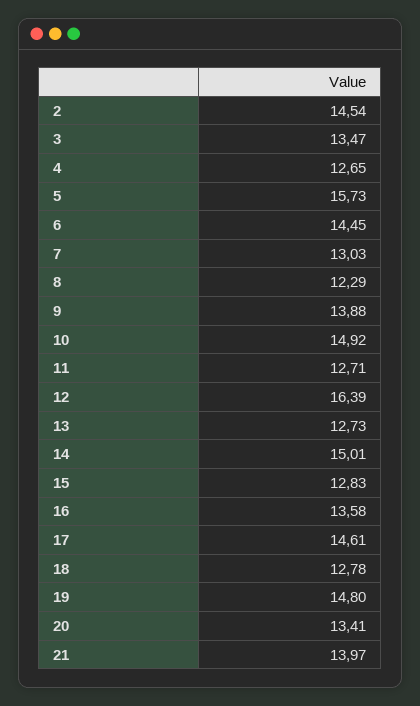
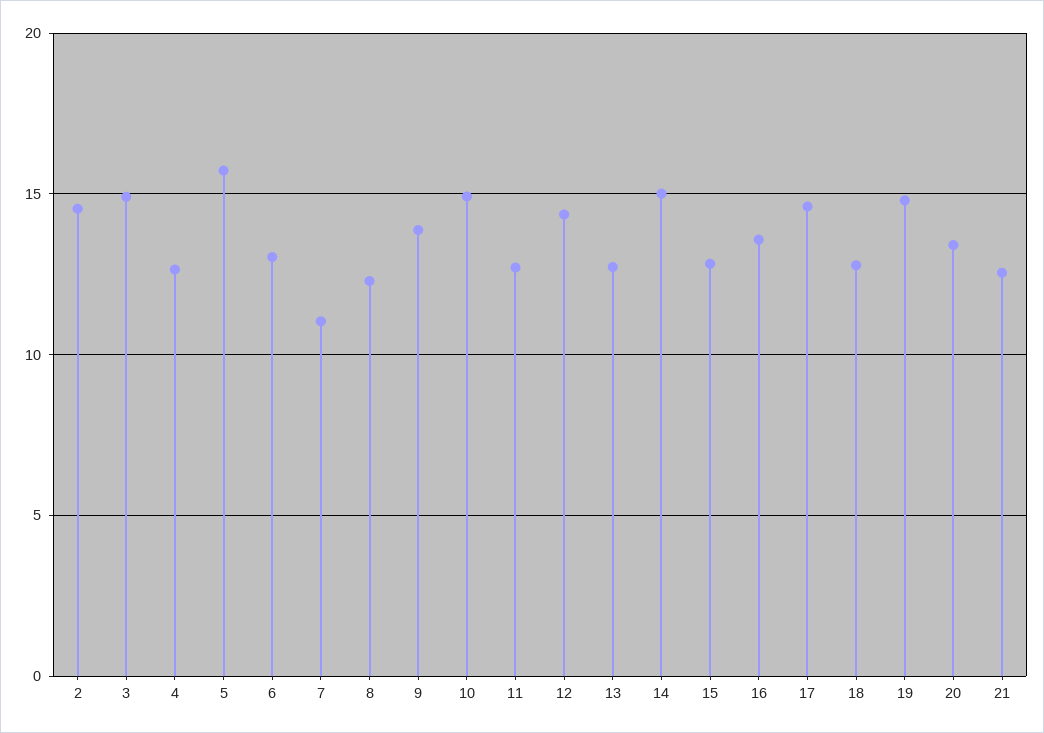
  {
    "2": 14.54,
-   "3": 13.47,
+   "3": 15,
    "4": 12.65,
    "5": 15.73,
-   "6": 14.45,
+   "6": 13,
-   "7": 13.03,
+   "7": 11,
    "8": 12.29,
    "9": 13.88,
    "10": 14.92,
    "11": 12.71,
-   "12": 16.39,
+   "12": 14.5,
    "13": 12.73,
    "14": 15.01,
    "15": 12.83,
    "16": 13.58,
    "17": 14.61,
    "18": 12.78,
    "19": 14.8,
    "20": 13.41,
-   "21": 13.97
+   "21": 12.5
  }

